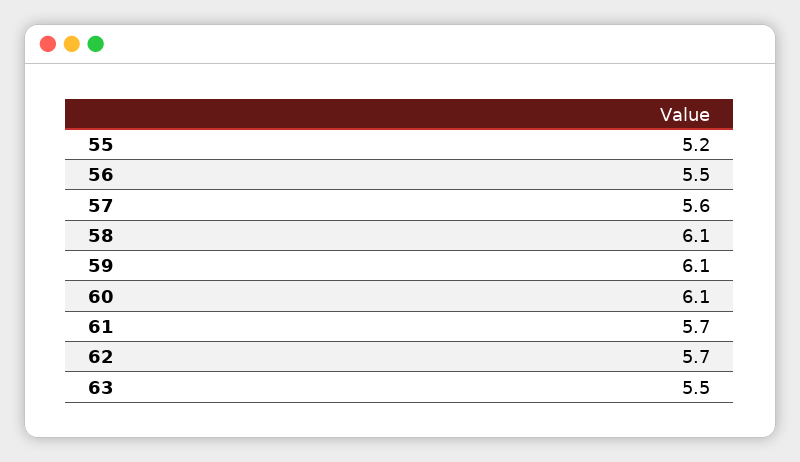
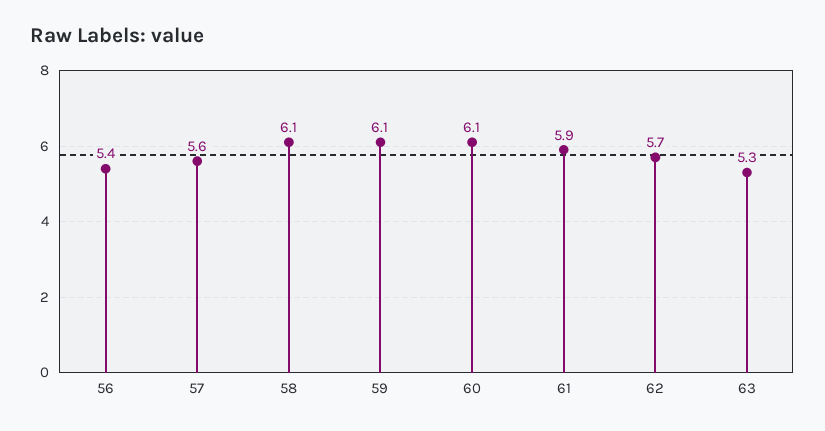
  {
-   "55": 5.2,
-   "56": 5.5,
+   "56": 5.4,
    "57": 5.6,
    "58": 6.1,
    "59": 6.1,
    "60": 6.1,
-   "61": 5.7,
+   "61": 5.9,
    "62": 5.7,
-   "63": 5.5
+   "63": 5.3
  }

